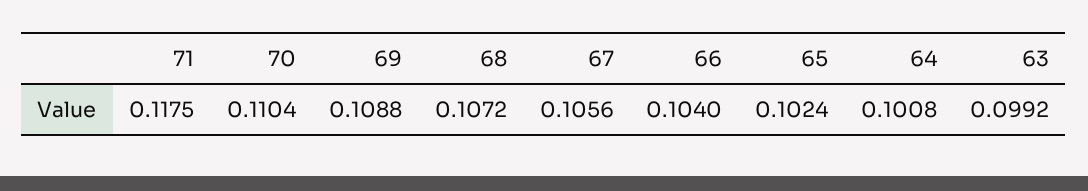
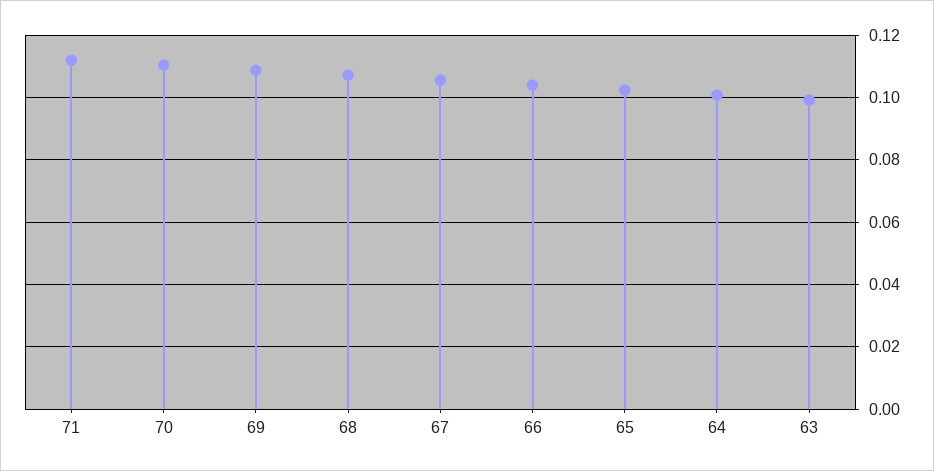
  {
-   "71": 0.1175,
+   "71": 0.112,
    "70": 0.1104,
    "69": 0.1088,
    "68": 0.1072,
    "67": 0.1056,
    "66": 0.104,
    "65": 0.1024,
    "64": 0.1008,
    "63": 0.0992
  }

